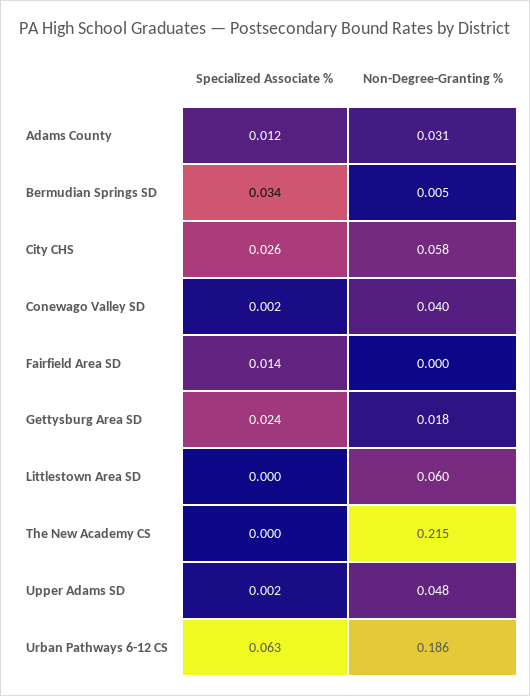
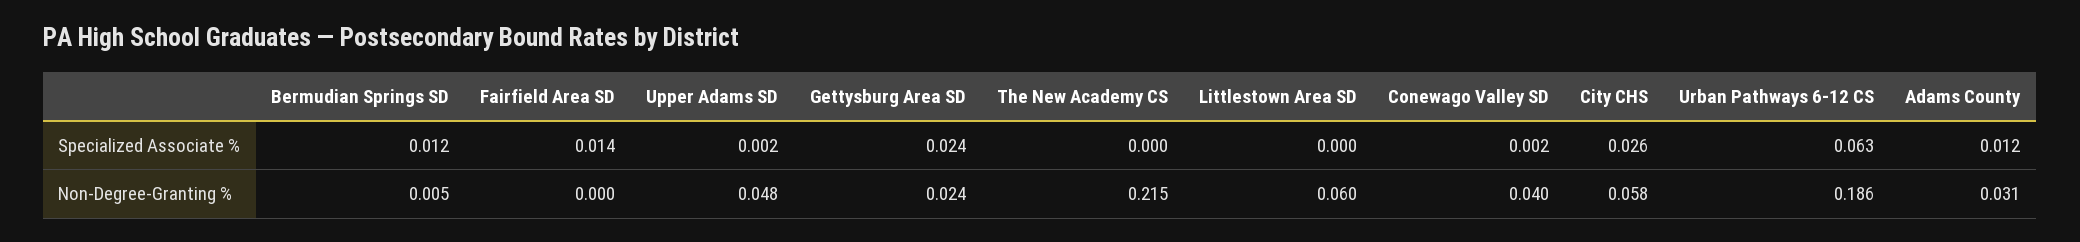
  {
    "Specialized Associate %": {
      "Adams County": 0.012,
-     "Bermudian Springs SD": 0.034,
+     "Bermudian Springs SD": 0.012,
      "City CHS": 0.026,
      "Conewago Valley SD": 0.002,
      "Fairfield Area SD": 0.014,
      "Gettysburg Area SD": 0.024,
      "Littlestown Area SD": 0,
      "The New Academy CS": 0,
      "Upper Adams SD": 0.002,
      "Urban Pathways 6-12 CS": 0.063
    },
    "Non-Degree-Granting %": {
      "Adams County": 0.031,
      "Bermudian Springs SD": 0.005,
      "City CHS": 0.058,
      "Conewago Valley SD": 0.04,
      "Fairfield Area SD": 0,
-     "Gettysburg Area SD": 0.018,
+     "Gettysburg Area SD": 0.024,
      "Littlestown Area SD": 0.06,
      "The New Academy CS": 0.215,
      "Upper Adams SD": 0.048,
      "Urban Pathways 6-12 CS": 0.186
    }
  }

